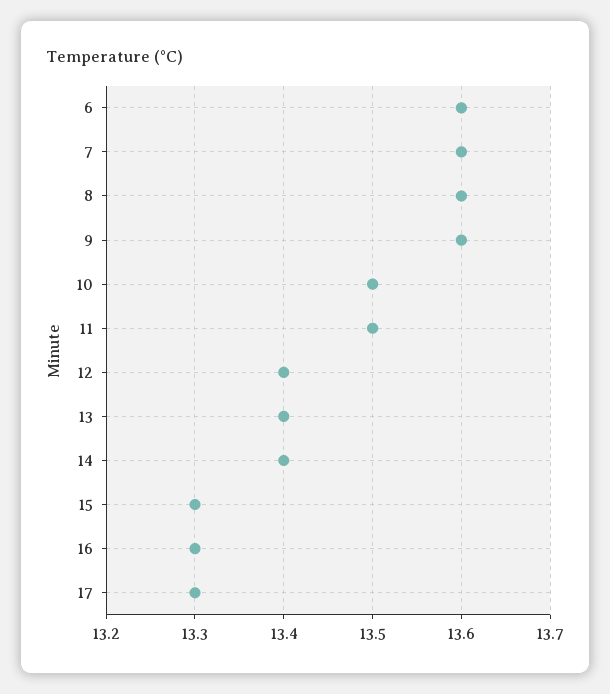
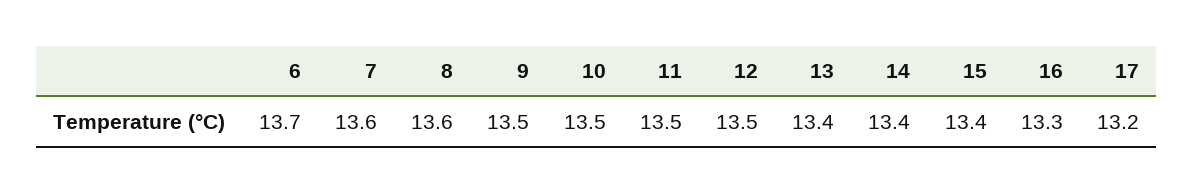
  {
-   "6": 13.6,
+   "6": 13.7,
    "7": 13.6,
    "8": 13.6,
-   "9": 13.6,
+   "9": 13.5,
    "10": 13.5,
    "11": 13.5,
-   "12": 13.4,
+   "12": 13.5,
    "13": 13.4,
    "14": 13.4,
-   "15": 13.3,
+   "15": 13.4,
    "16": 13.3,
-   "17": 13.3
+   "17": 13.2
  }

